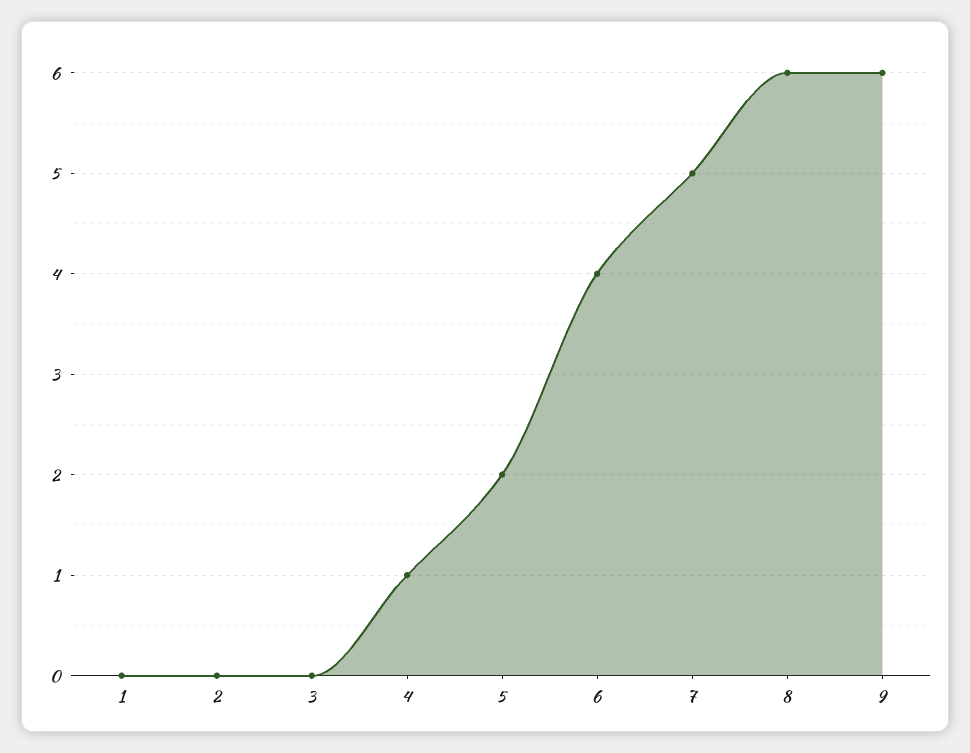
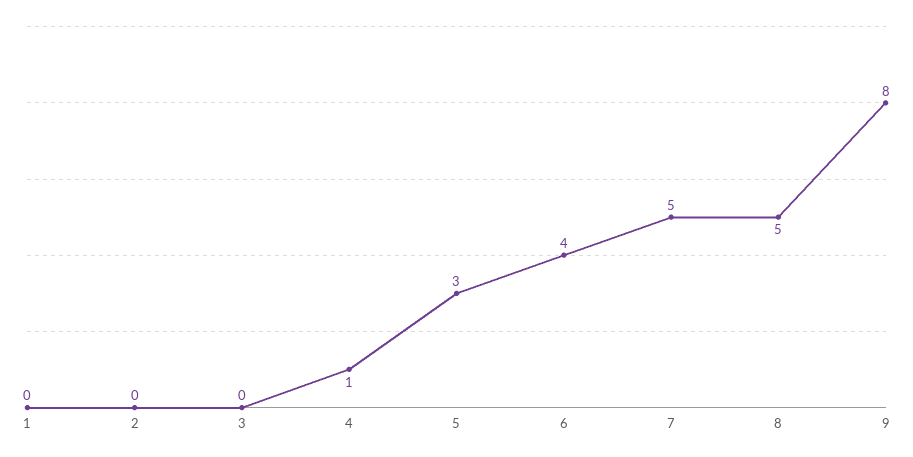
  {
    "1": 0,
    "2": 0,
    "3": 0,
    "4": 1,
-   "5": 2,
+   "5": 3,
    "6": 4,
    "7": 5,
-   "8": 6,
+   "8": 5,
-   "9": 6
+   "9": 8
  }

